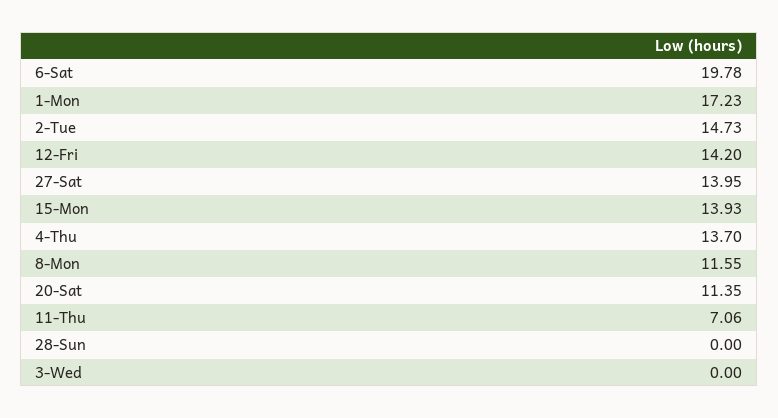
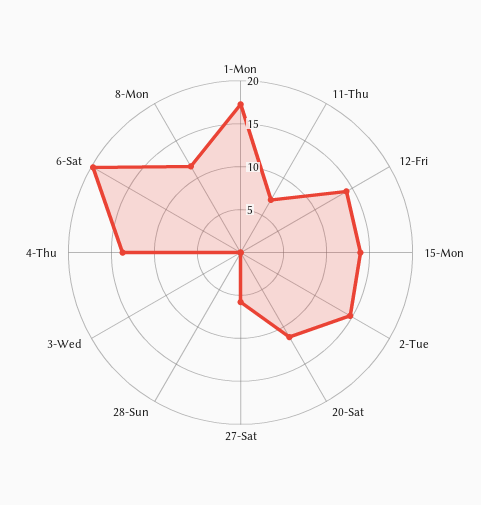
  {
    "6-Sat": 19.78,
    "1-Mon": 17.23,
    "2-Tue": 14.73,
    "12-Fri": 14.2,
-   "27-Sat": 13.95,
+   "27-Sat": 6,
    "15-Mon": 13.93,
    "4-Thu": 13.7,
    "8-Mon": 11.55,
    "20-Sat": 11.35,
    "11-Thu": 7.06,
    "28-Sun": 0,
    "3-Wed": 0
  }

